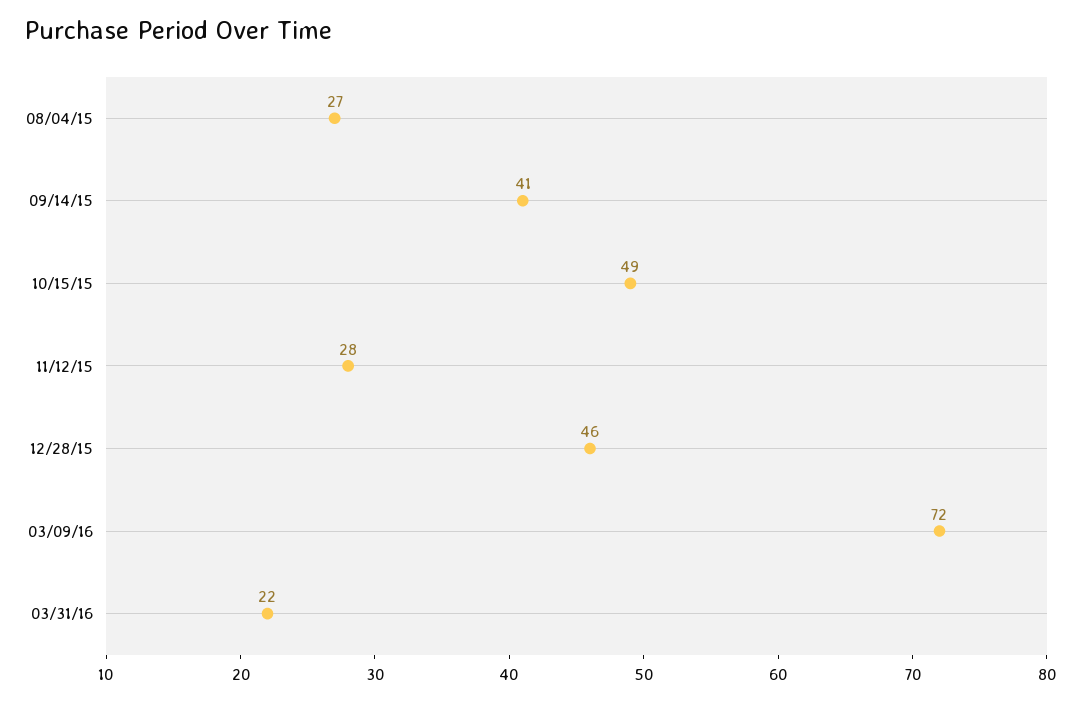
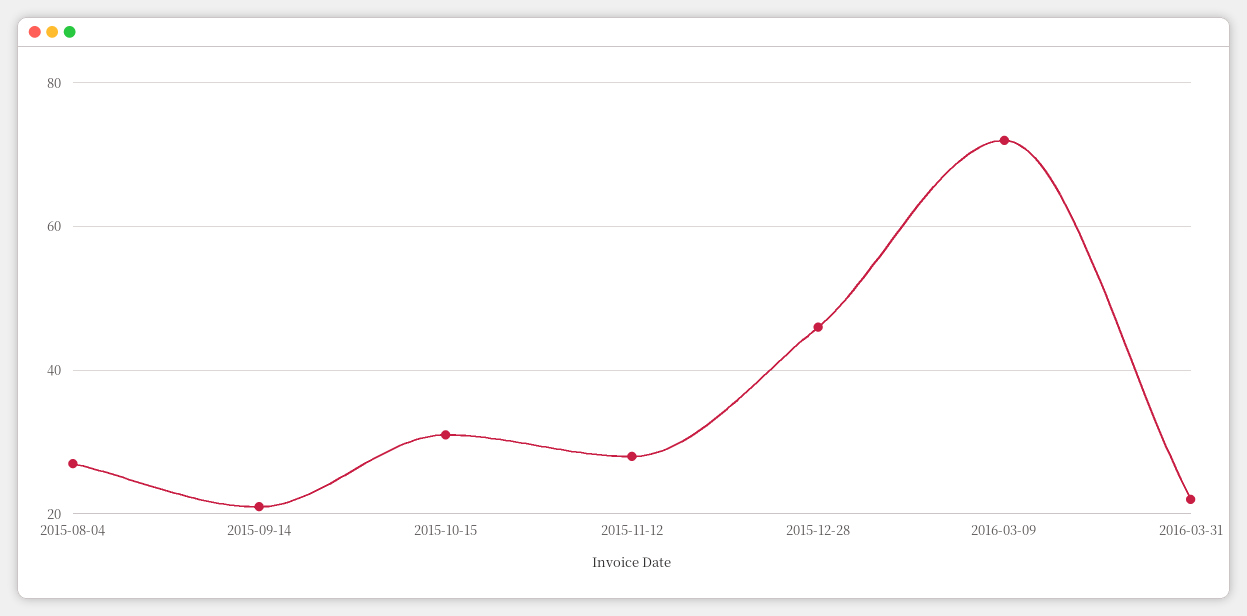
  {
    "08/04/15": 27,
-   "09/14/15": 41,
+   "09/14/15": 20,
-   "10/15/15": 49,
+   "10/15/15": 30,
    "11/12/15": 28,
    "12/28/15": 46,
    "03/09/16": 72,
    "03/31/16": 22
  }

